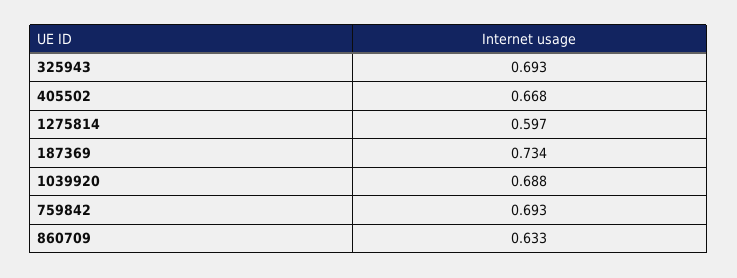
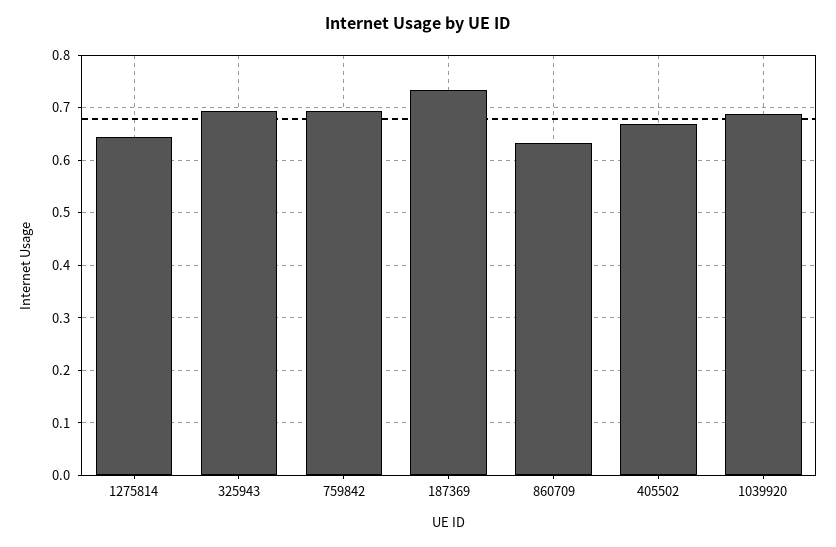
  {
    "325943": 0.693,
    "405502": 0.668,
-   "1275814": 0.597,
+   "1275814": 0.64,
    "187369": 0.734,
    "1039920": 0.688,
    "759842": 0.693,
    "860709": 0.633
  }

